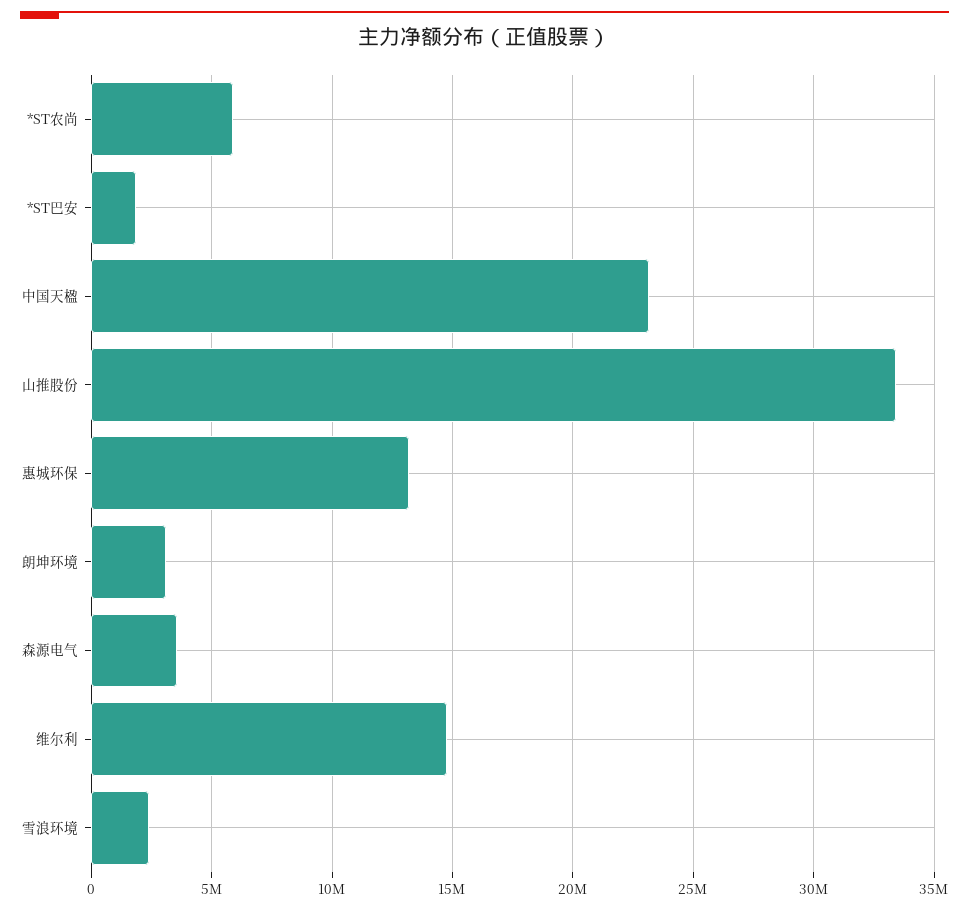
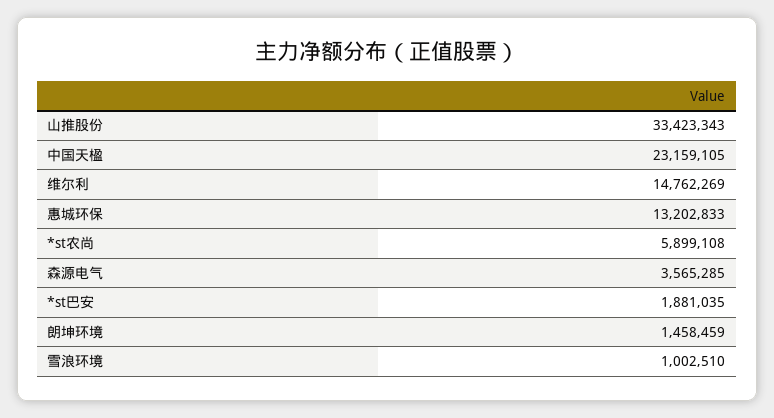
  {
    "*ST农尚": 5899108,
    "*ST巴安": 1881035,
    "中国天楹": 23159105,
    "山推股份": 33423343,
    "惠城环保": 13202833,
-   "朗坤环境": 3000000,
+   "朗坤环境": 1458459,
    "森源电气": 3565285,
    "维尔利": 14762269,
-   "雪浪环境": 2500000
+   "雪浪环境": 1002510
  }

